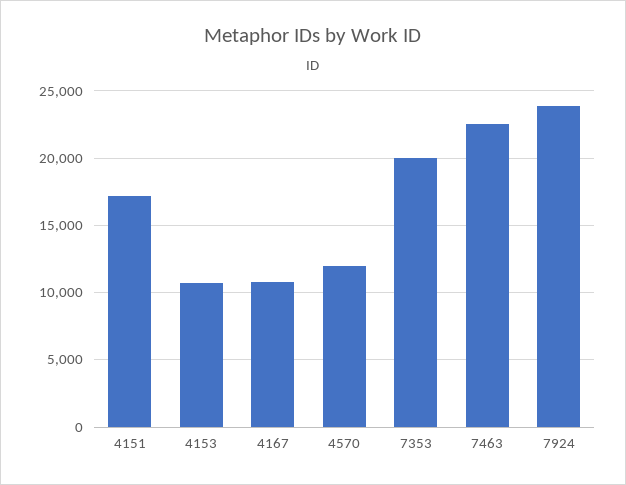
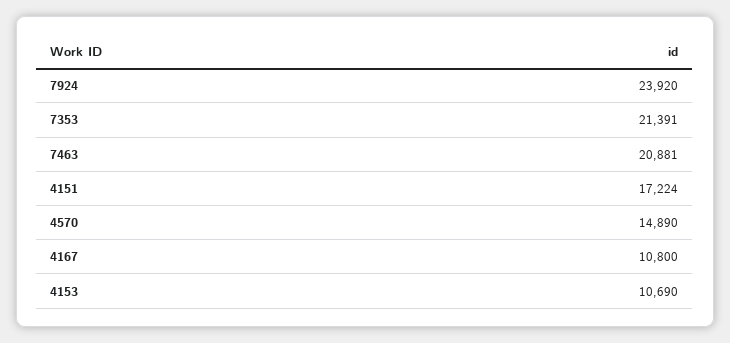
  {
    "4151": 17224,
    "4153": 10690,
    "4167": 10800,
-   "4570": 12000,
+   "4570": 14890,
-   "7353": 20000,
+   "7353": 21391,
-   "7463": 22500,
+   "7463": 20881,
    "7924": 23920
  }

